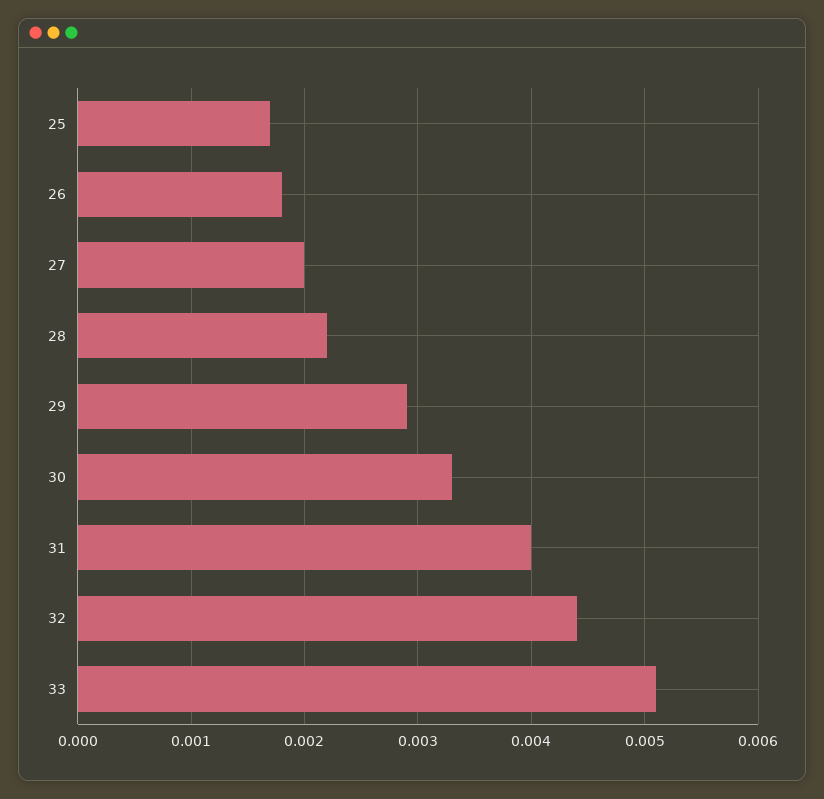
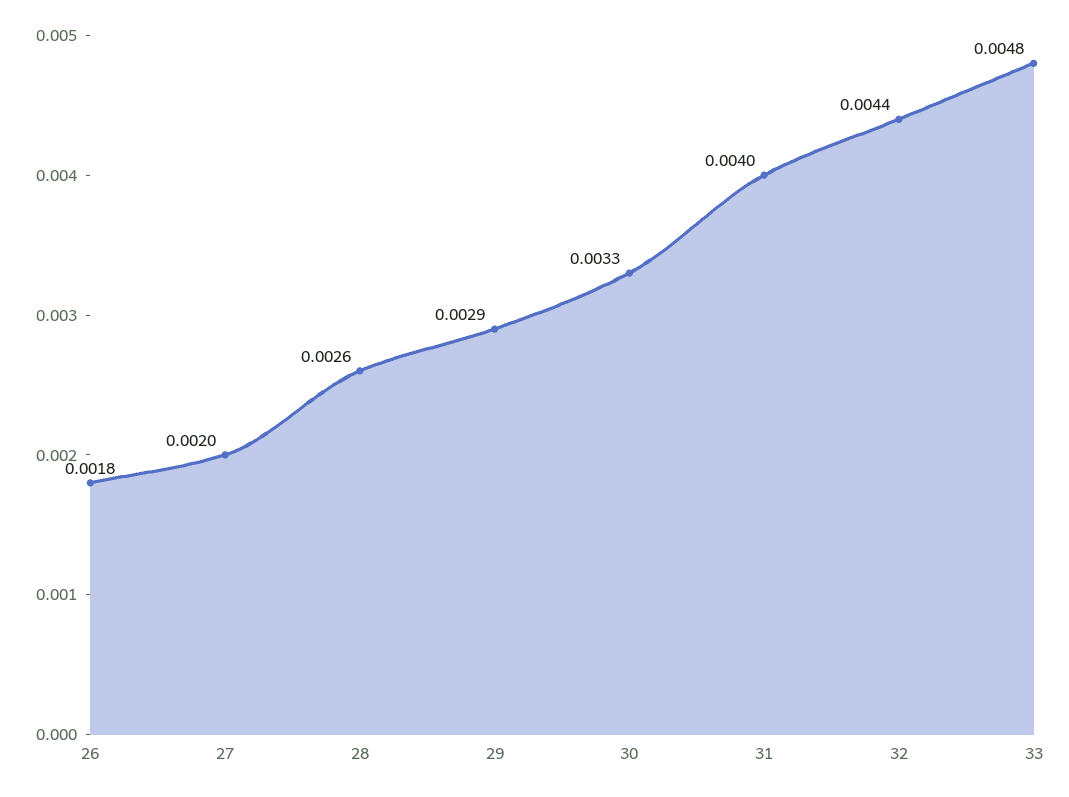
  {
-   "25": 0.0017,
    "26": 0.0018,
    "27": 0.002,
-   "28": 0.0022,
+   "28": 0.0026,
    "29": 0.0029,
    "30": 0.0033,
    "31": 0.004,
    "32": 0.0044,
-   "33": 0.0051
+   "33": 0.0048
  }

